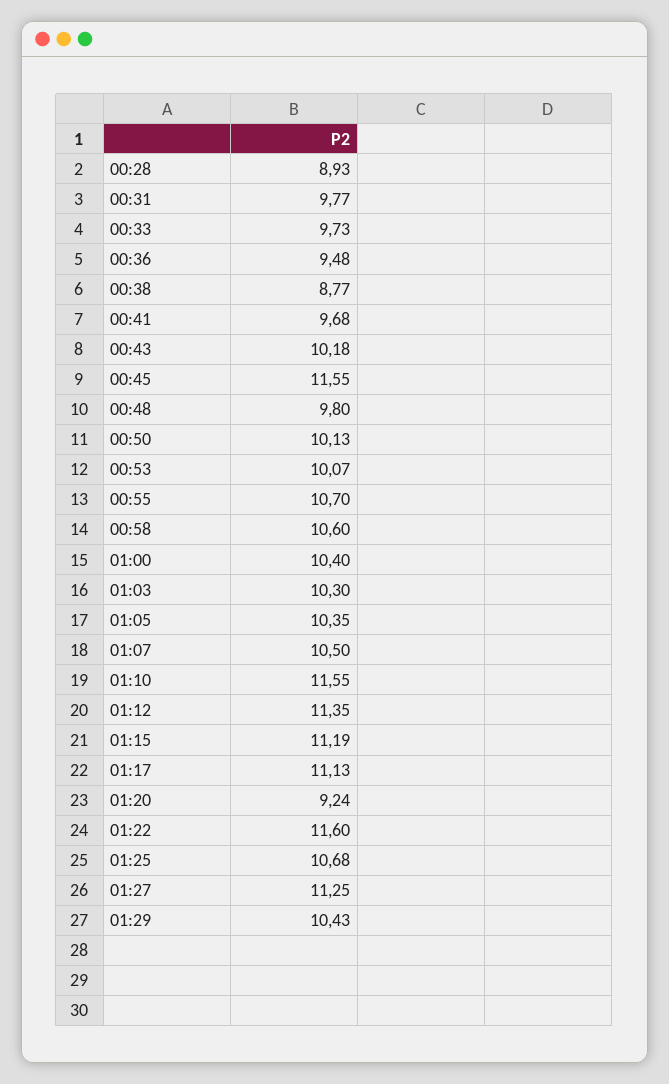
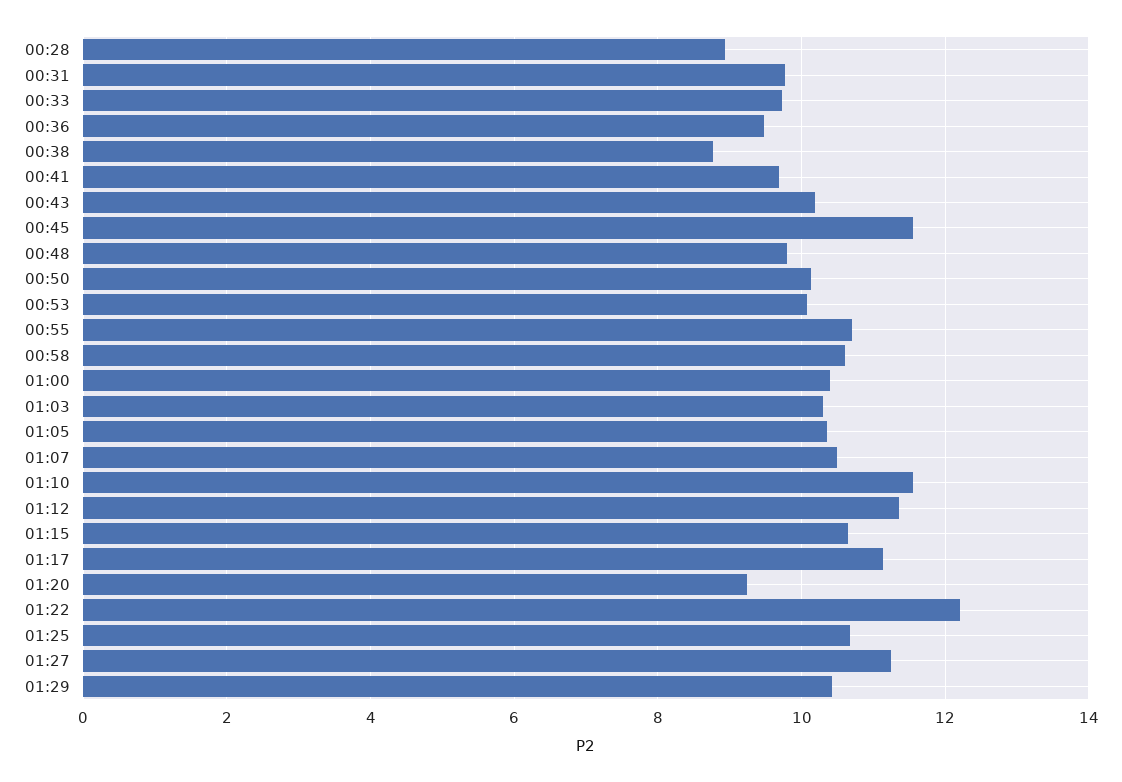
  {
    "00:28": 8.93,
    "00:31": 9.77,
    "00:33": 9.73,
    "00:36": 9.48,
    "00:38": 8.77,
    "00:41": 9.68,
    "00:43": 10.18,
    "00:45": 11.55,
    "00:48": 9.8,
    "00:50": 10.13,
    "00:53": 10.07,
    "00:55": 10.7,
    "00:58": 10.6,
    "01:00": 10.4,
    "01:03": 10.3,
    "01:05": 10.35,
    "01:07": 10.5,
    "01:10": 11.55,
    "01:12": 11.35,
-   "01:15": 11.19,
+   "01:15": 10.6,
    "01:17": 11.13,
    "01:20": 9.24,
-   "01:22": 11.6,
+   "01:22": 12.2,
    "01:25": 10.68,
    "01:27": 11.25,
    "01:29": 10.43
  }

